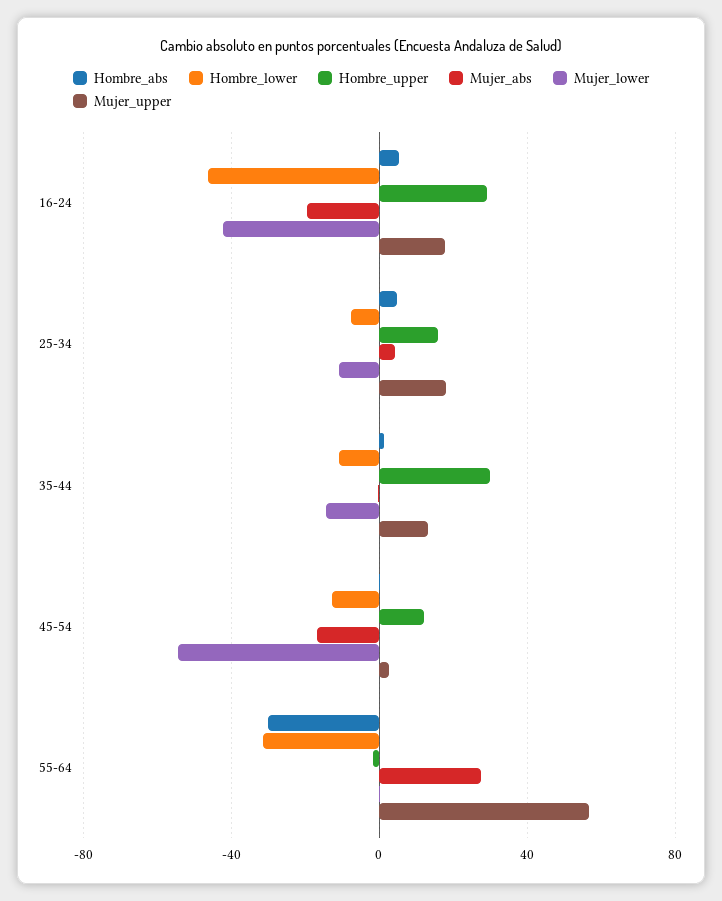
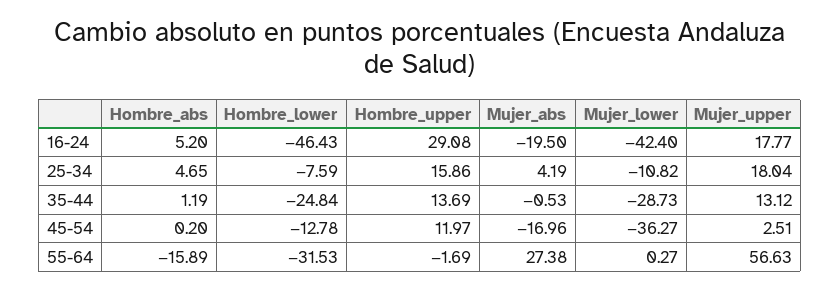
  {
    "Hombre_abs": {
      "16-24": 5.2,
      "25-34": 4.65,
      "35-44": 1.19,
      "45-54": 0.2,
-     "55-64": -30
+     "55-64": -15.89
    },
    "Hombre_lower": {
      "16-24": -46.43,
      "25-34": -7.59,
-     "35-44": -10,
+     "35-44": -24.84,
      "45-54": -12.78,
      "55-64": -31.53
    },
    "Hombre_upper": {
      "16-24": 29.08,
      "25-34": 15.86,
-     "35-44": 30,
+     "35-44": 13.69,
      "45-54": 11.97,
      "55-64": -1.69
    },
    "Mujer_abs": {
      "16-24": -19.5,
      "25-34": 4.19,
      "35-44": -0.53,
      "45-54": -16.96,
      "55-64": 27.38
    },
    "Mujer_lower": {
      "16-24": -42.4,
      "25-34": -10.82,
-     "35-44": -15,
+     "35-44": -28.73,
-     "45-54": -55,
+     "45-54": -36.27,
      "55-64": 0.27
    },
    "Mujer_upper": {
      "16-24": 17.77,
      "25-34": 18.04,
      "35-44": 13.12,
      "45-54": 2.51,
      "55-64": 56.63
    }
  }

